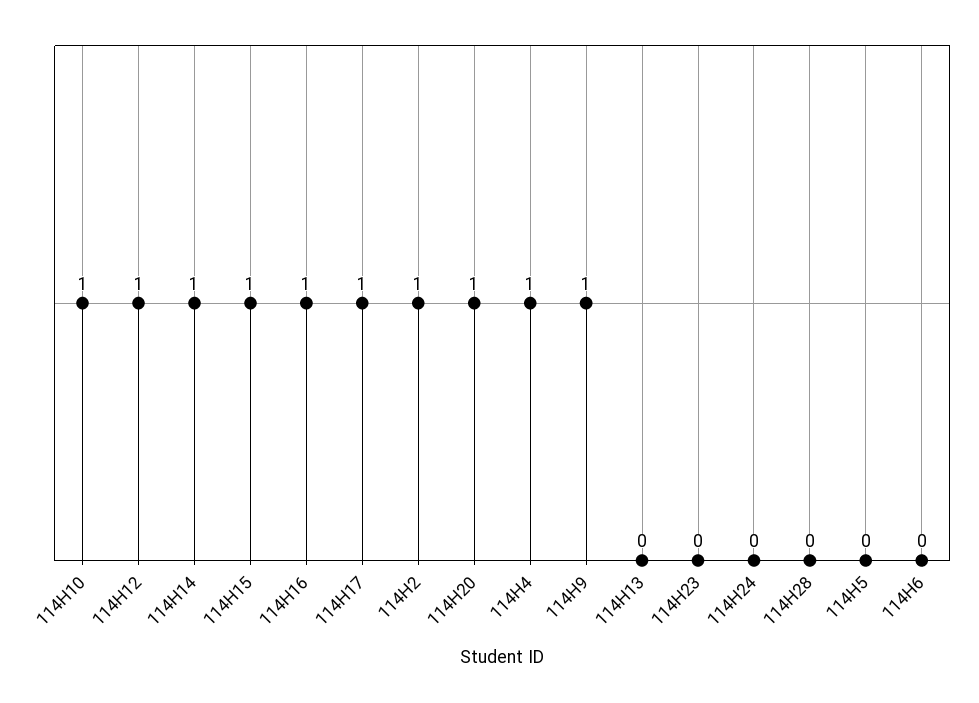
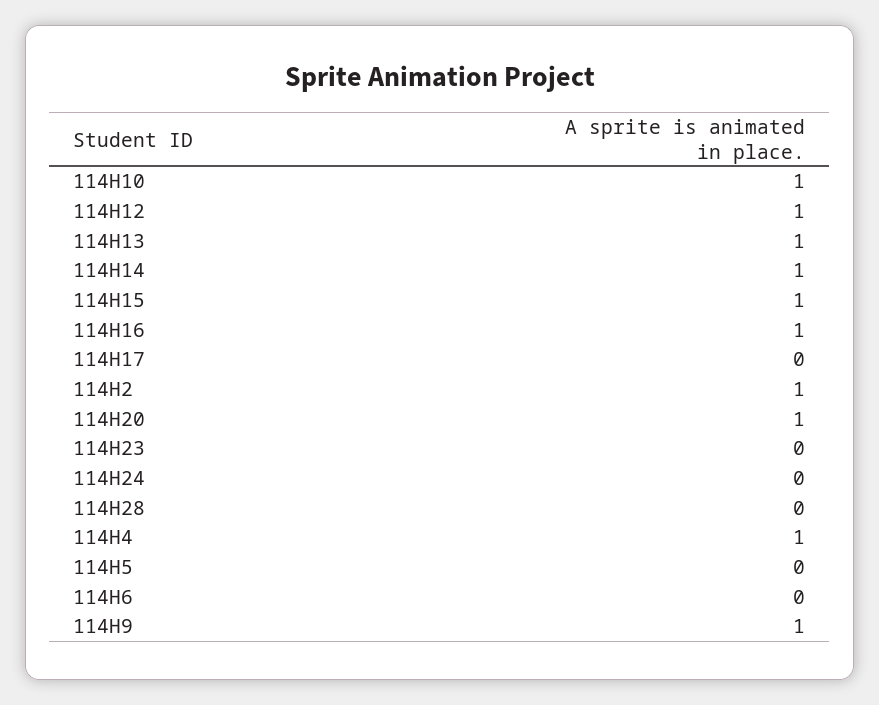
  {
    "114H10": 1,
    "114H12": 1,
    "114H14": 1,
    "114H15": 1,
    "114H16": 1,
-   "114H17": 1,
+   "114H17": 0,
    "114H2": 1,
    "114H20": 1,
    "114H4": 1,
    "114H9": 1,
-   "114H13": 0,
+   "114H13": 1,
    "114H23": 0,
    "114H24": 0,
    "114H28": 0,
    "114H5": 0,
    "114H6": 0
  }

